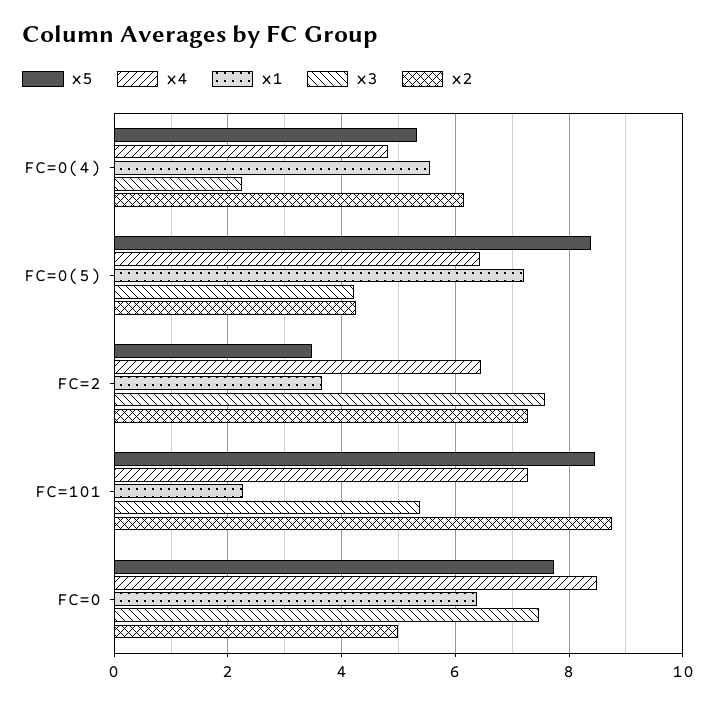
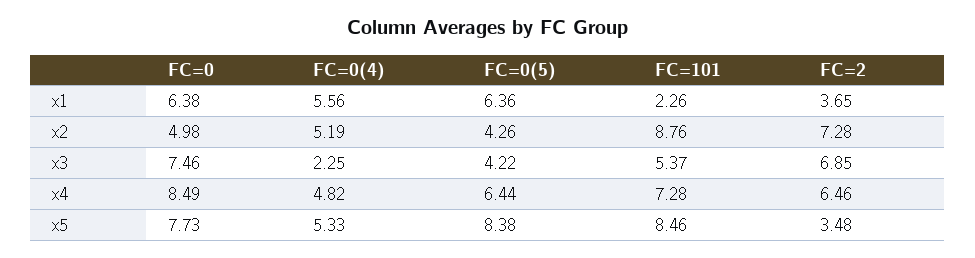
  {
    "x5": {
      "FC=0(4)": 5.33,
      "FC=0(5)": 8.38,
      "FC=2": 3.48,
      "FC=101": 8.46,
      "FC=0": 7.73
    },
    "x4": {
      "FC=0(4)": 4.82,
      "FC=0(5)": 6.44,
      "FC=2": 6.46,
      "FC=101": 7.28,
      "FC=0": 8.49
    },
    "x1": {
      "FC=0(4)": 5.56,
-     "FC=0(5)": 7.2,
+     "FC=0(5)": 6.36,
      "FC=2": 3.65,
      "FC=101": 2.26,
      "FC=0": 6.38
    },
    "x3": {
      "FC=0(4)": 2.25,
      "FC=0(5)": 4.22,
-     "FC=2": 7.6,
+     "FC=2": 6.85,
      "FC=101": 5.37,
      "FC=0": 7.46
    },
    "x2": {
-     "FC=0(4)": 6.2,
+     "FC=0(4)": 5.19,
      "FC=0(5)": 4.26,
      "FC=2": 7.28,
      "FC=101": 8.76,
      "FC=0": 4.98
    }
  }

